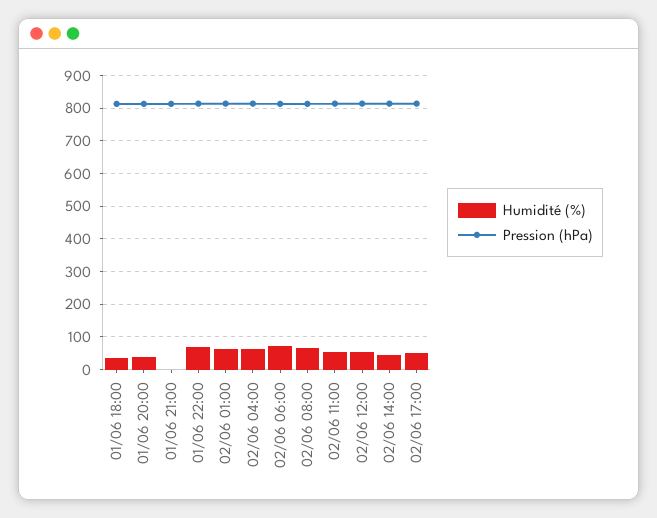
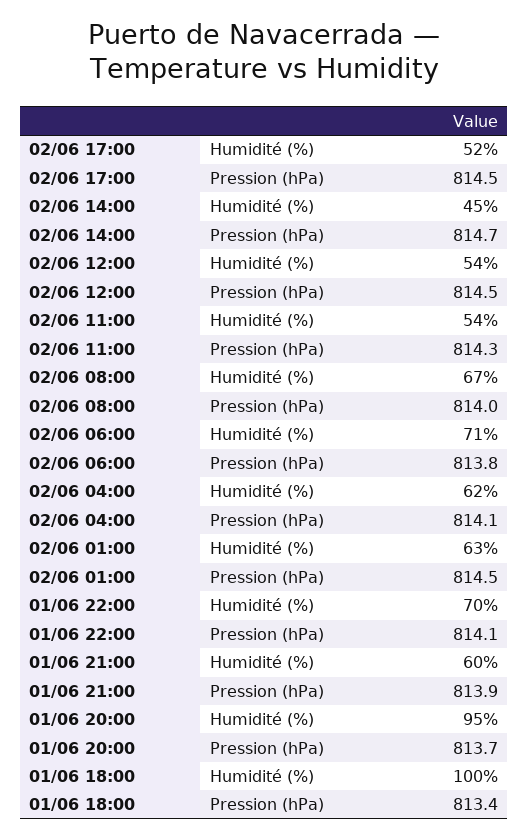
  {
    "Humidité (%)": {
-     "01/06 18:00": 40,
+     "01/06 18:00": 100,
-     "01/06 20:00": 40,
+     "01/06 20:00": 95,
-     "01/06 21:00": 0,
+     "01/06 21:00": 60,
      "01/06 22:00": 70,
      "02/06 01:00": 63,
      "02/06 04:00": 62,
      "02/06 06:00": 71,
      "02/06 08:00": 67,
      "02/06 11:00": 54,
      "02/06 12:00": 54,
      "02/06 14:00": 45,
      "02/06 17:00": 52
    },
    "Pression (hPa)": {
      "01/06 18:00": 813.4,
      "01/06 20:00": 813.7,
      "01/06 21:00": 813.9,
      "01/06 22:00": 814.1,
      "02/06 01:00": 814.5,
      "02/06 04:00": 814.1,
      "02/06 06:00": 813.8,
      "02/06 08:00": 814,
      "02/06 11:00": 814.3,
      "02/06 12:00": 814.5,
      "02/06 14:00": 814.7,
      "02/06 17:00": 814.5
    }
  }

